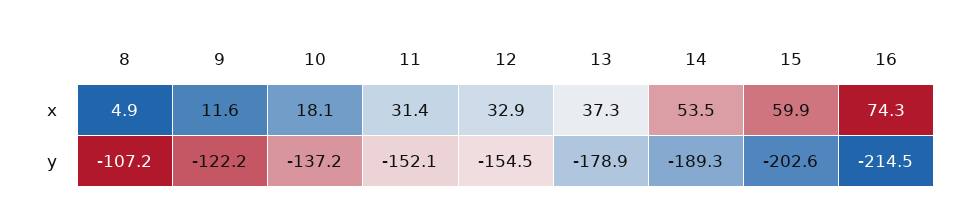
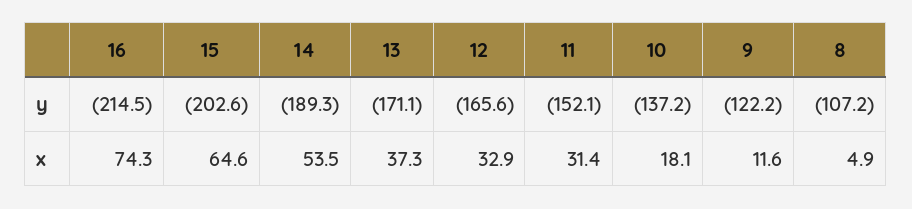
  {
    "8": {
      "x": 4.9,
      "y": -107.2
    },
    "9": {
      "x": 11.6,
      "y": -122.2
    },
    "10": {
      "x": 18.1,
      "y": -137.2
    },
    "11": {
      "x": 31.4,
      "y": -152.1
    },
    "12": {
      "x": 32.9,
-     "y": -154.5
+     "y": -165.6
    },
    "13": {
      "x": 37.3,
-     "y": -178.9
+     "y": -171.1
    },
    "14": {
      "x": 53.5,
      "y": -189.3
    },
    "15": {
-     "x": 59.9,
+     "x": 64.6,
      "y": -202.6
    },
    "16": {
      "x": 74.3,
      "y": -214.5
    }
  }

